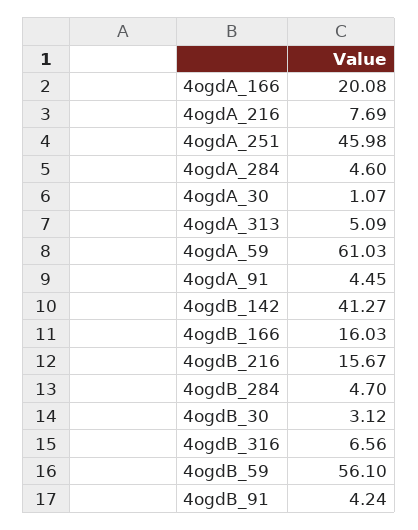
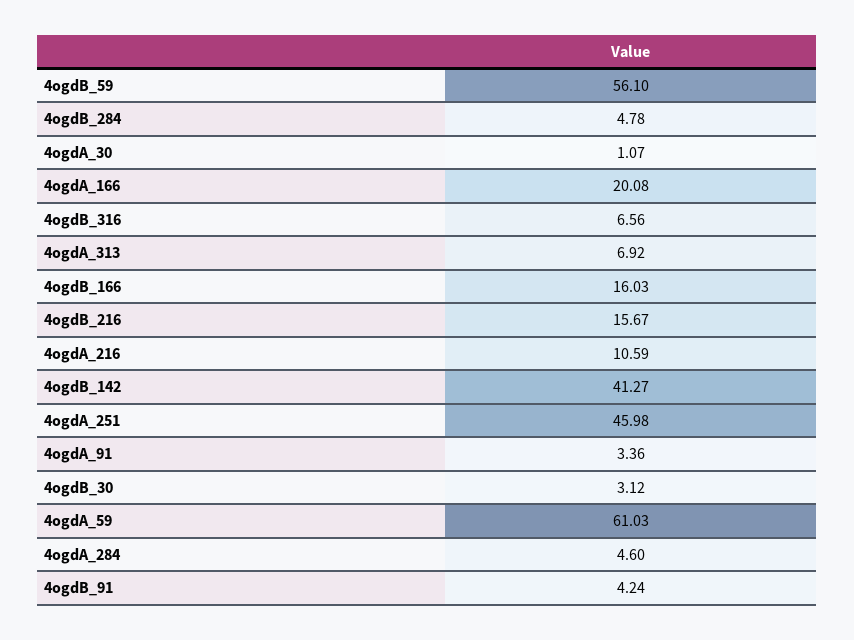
  {
    "4ogdA_166": 20.08,
-   "4ogdA_216": 7.69,
+   "4ogdA_216": 10.59,
    "4ogdA_251": 45.98,
    "4ogdA_284": 4.6,
    "4ogdA_30": 1.07,
-   "4ogdA_313": 5.09,
+   "4ogdA_313": 6.92,
    "4ogdA_59": 61.03,
-   "4ogdA_91": 4.45,
+   "4ogdA_91": 3.36,
    "4ogdB_142": 41.27,
    "4ogdB_166": 16.03,
    "4ogdB_216": 15.67,
-   "4ogdB_284": 4.7,
+   "4ogdB_284": 4.78,
    "4ogdB_30": 3.12,
    "4ogdB_316": 6.56,
    "4ogdB_59": 56.1,
    "4ogdB_91": 4.24
  }

